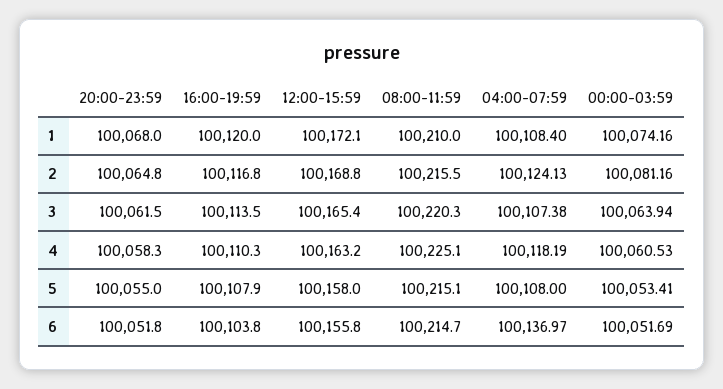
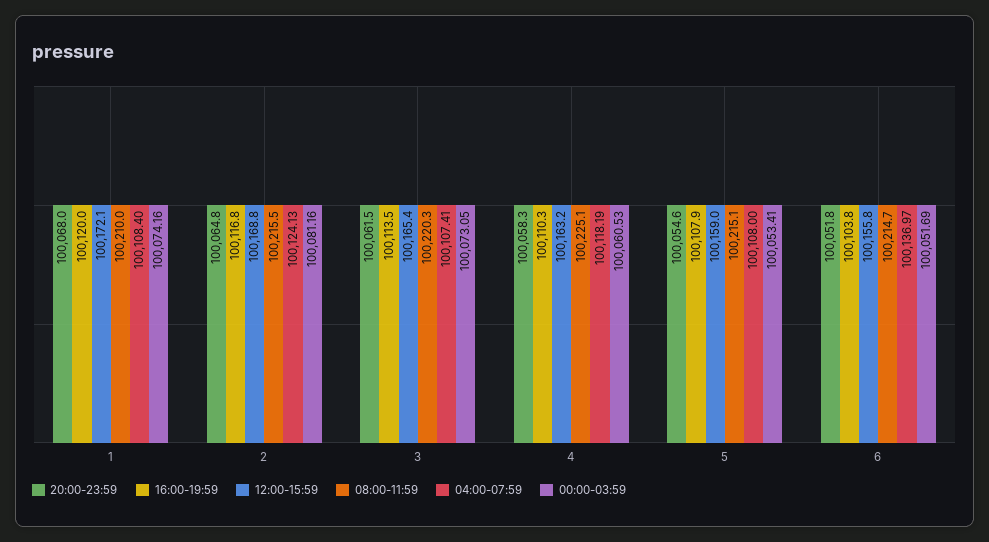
  {
    "20:00-23:59": {
      "1": 100068,
      "2": 100064.8,
      "3": 100061.5,
      "4": 100058.3,
-     "5": 100055,
+     "5": 100054.6,
      "6": 100051.8
    },
    "16:00-19:59": {
      "1": 100120,
      "2": 100116.8,
      "3": 100113.5,
      "4": 100110.3,
      "5": 100107.9,
      "6": 100103.8
    },
    "12:00-15:59": {
      "1": 100172.1,
      "2": 100168.8,
      "3": 100165.4,
      "4": 100163.2,
-     "5": 100158,
+     "5": 100159,
      "6": 100155.8
    },
    "08:00-11:59": {
      "1": 100210,
      "2": 100215.5,
      "3": 100220.3,
      "4": 100225.1,
      "5": 100215.1,
      "6": 100214.7
    },
    "04:00-07:59": {
      "1": 100108.4,
      "2": 100124.13,
-     "3": 100107.38,
+     "3": 100107.41,
      "4": 100118.19,
      "5": 100108,
      "6": 100136.97
    },
    "00:00-03:59": {
      "1": 100074.16,
      "2": 100081.16,
-     "3": 100063.94,
+     "3": 100073.05,
      "4": 100060.53,
      "5": 100053.41,
      "6": 100051.69
    }
  }

